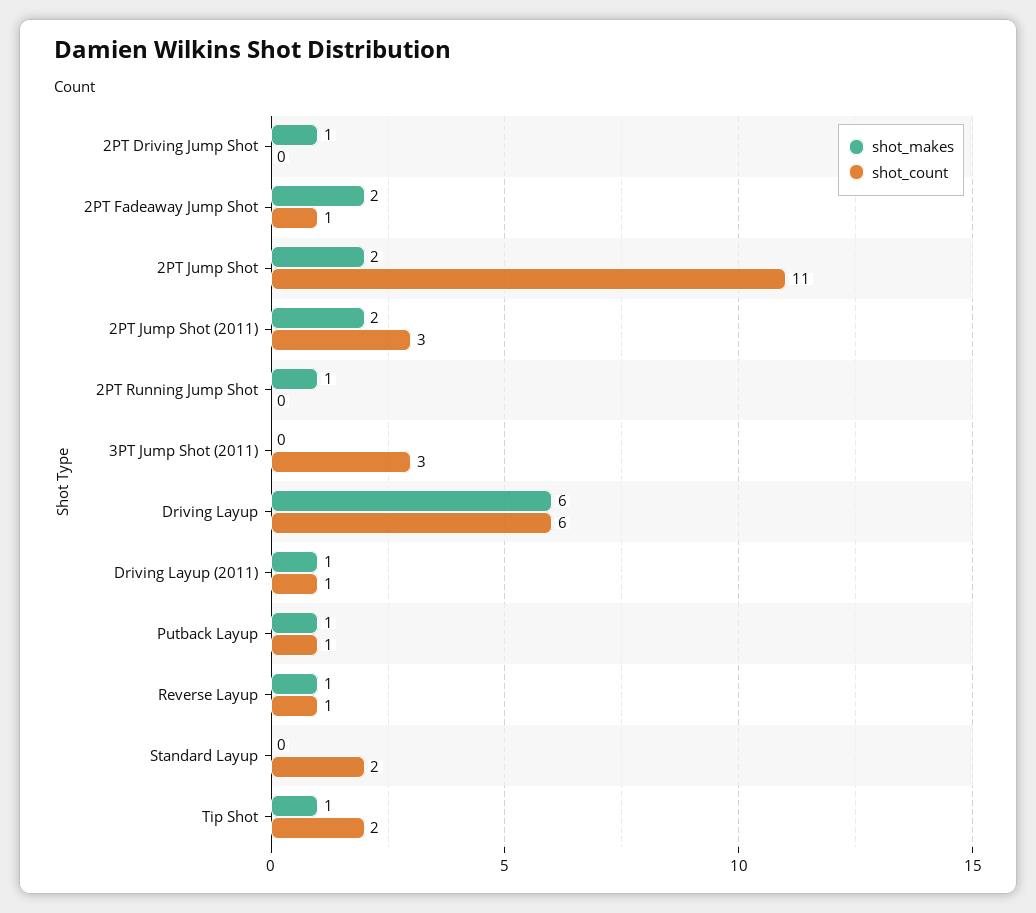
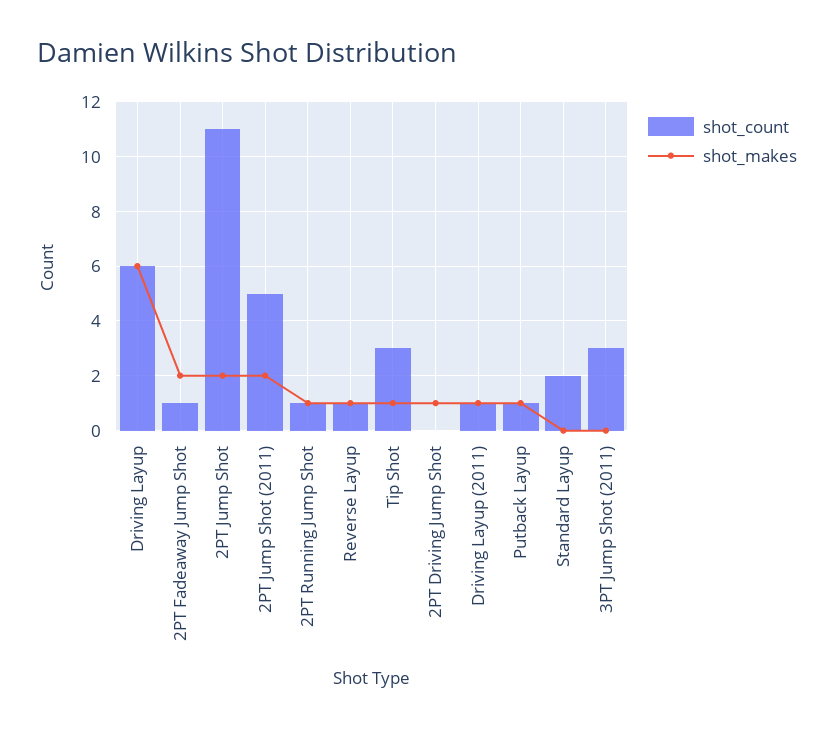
  {
    "shot_makes": {
      "2PT Driving Jump Shot": 1,
      "2PT Fadeaway Jump Shot": 2,
      "2PT Jump Shot": 2,
      "2PT Jump Shot (2011)": 2,
      "2PT Running Jump Shot": 1,
      "3PT Jump Shot (2011)": 0,
      "Driving Layup": 6,
      "Driving Layup (2011)": 1,
      "Putback Layup": 1,
      "Reverse Layup": 1,
      "Standard Layup": 0,
      "Tip Shot": 1
    },
    "shot_count": {
      "2PT Driving Jump Shot": 0,
      "2PT Fadeaway Jump Shot": 1,
      "2PT Jump Shot": 11,
-     "2PT Jump Shot (2011)": 3,
+     "2PT Jump Shot (2011)": 5,
-     "2PT Running Jump Shot": 0,
+     "2PT Running Jump Shot": 1,
      "3PT Jump Shot (2011)": 3,
      "Driving Layup": 6,
      "Driving Layup (2011)": 1,
      "Putback Layup": 1,
      "Reverse Layup": 1,
      "Standard Layup": 2,
-     "Tip Shot": 2
+     "Tip Shot": 3
    }
  }

